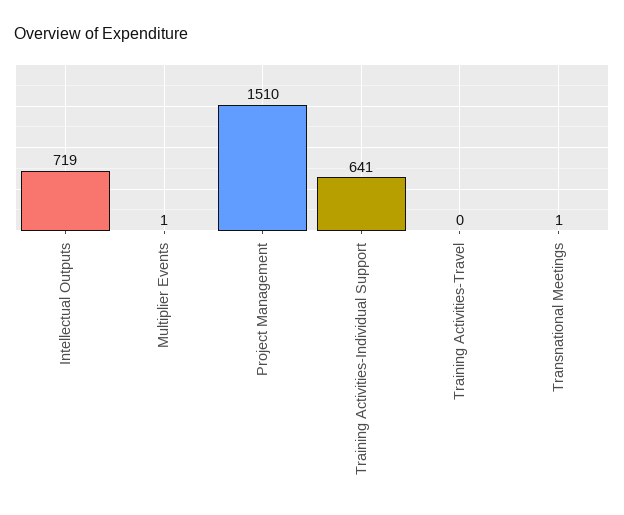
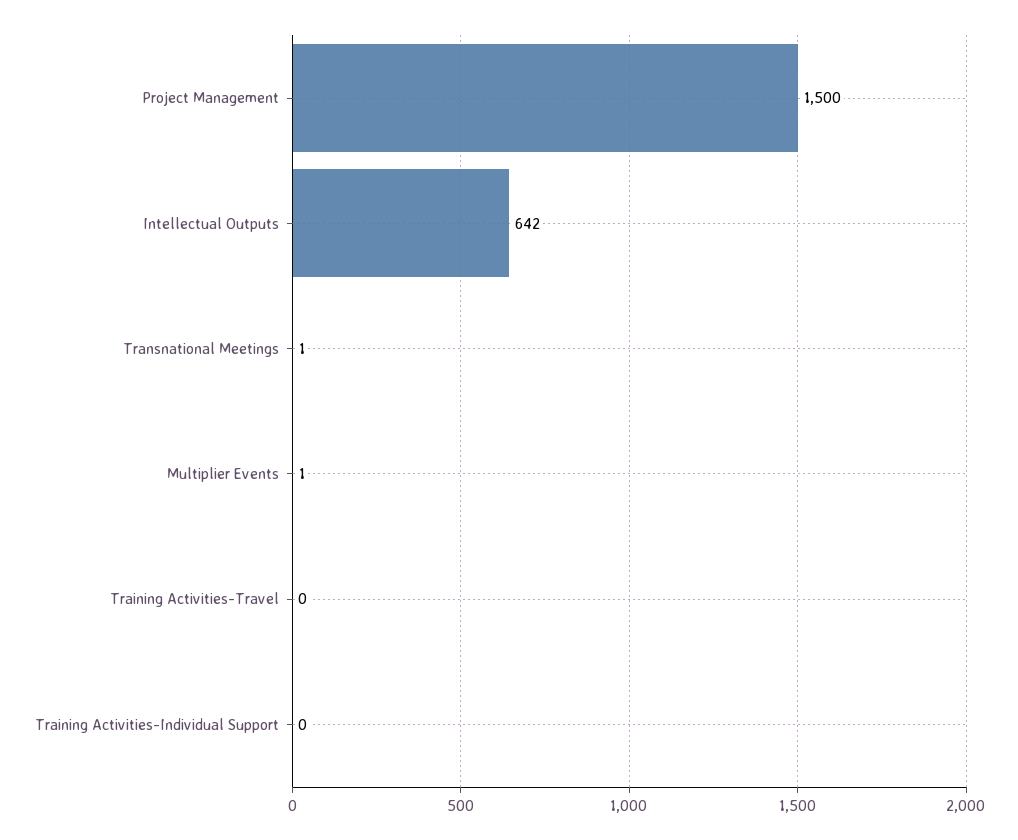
  {
-   "Intellectual Outputs": 719,
+   "Intellectual Outputs": 642,
    "Multiplier Events": 1,
-   "Project Management": 1510,
+   "Project Management": 1500,
-   "Training Activities-Individual Support": 641,
+   "Training Activities-Individual Support": 0,
    "Training Activities-Travel": 0,
    "Transnational Meetings": 1
  }

